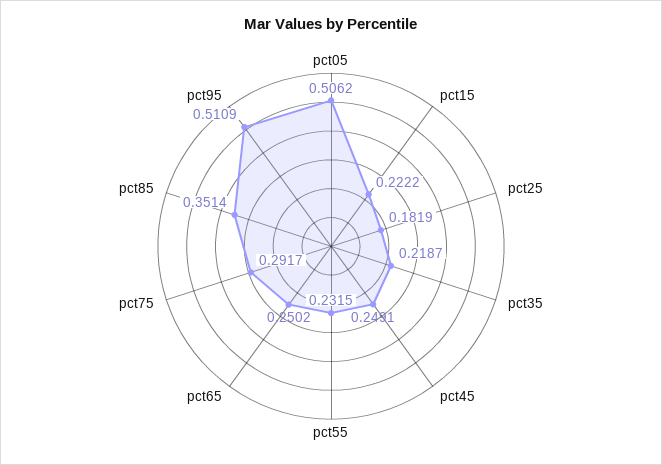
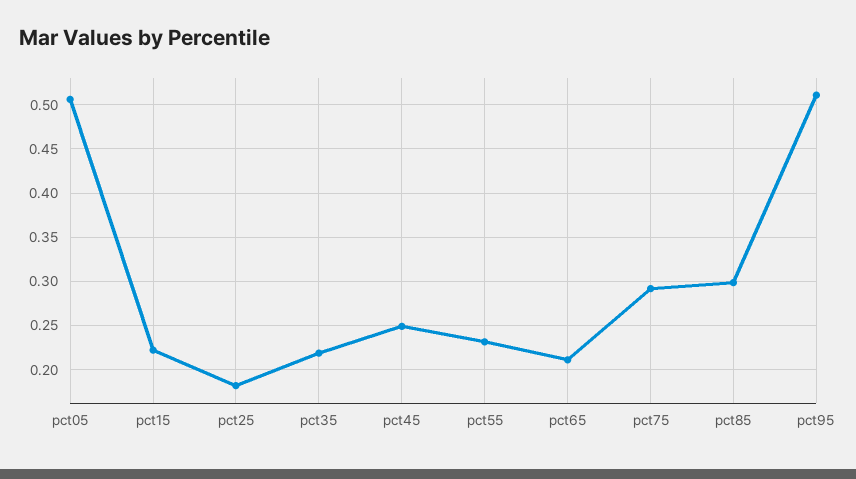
  {
    "pct05": 0.5062,
    "pct15": 0.2222,
    "pct25": 0.1819,
    "pct35": 0.2187,
    "pct45": 0.2491,
    "pct55": 0.2315,
-   "pct65": 0.2502,
+   "pct65": 0.21,
    "pct75": 0.2917,
-   "pct85": 0.3514,
+   "pct85": 0.3,
    "pct95": 0.5109
  }

